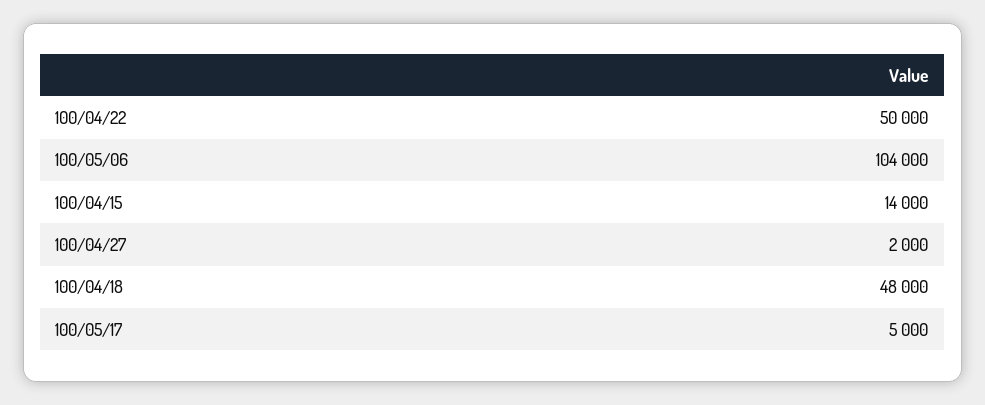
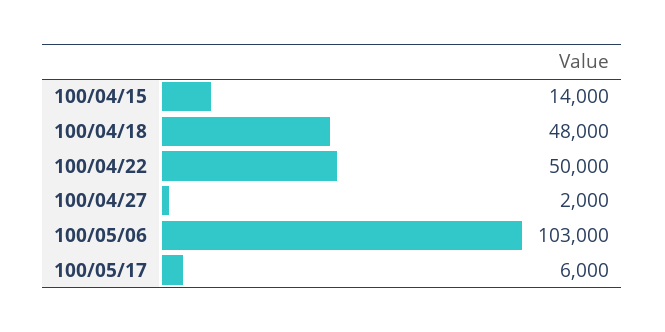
  {
    "100/04/22": 50000,
-   "100/05/06": 104000,
+   "100/05/06": 103000,
    "100/04/15": 14000,
    "100/04/27": 2000,
    "100/04/18": 48000,
-   "100/05/17": 5000
+   "100/05/17": 6000
  }

